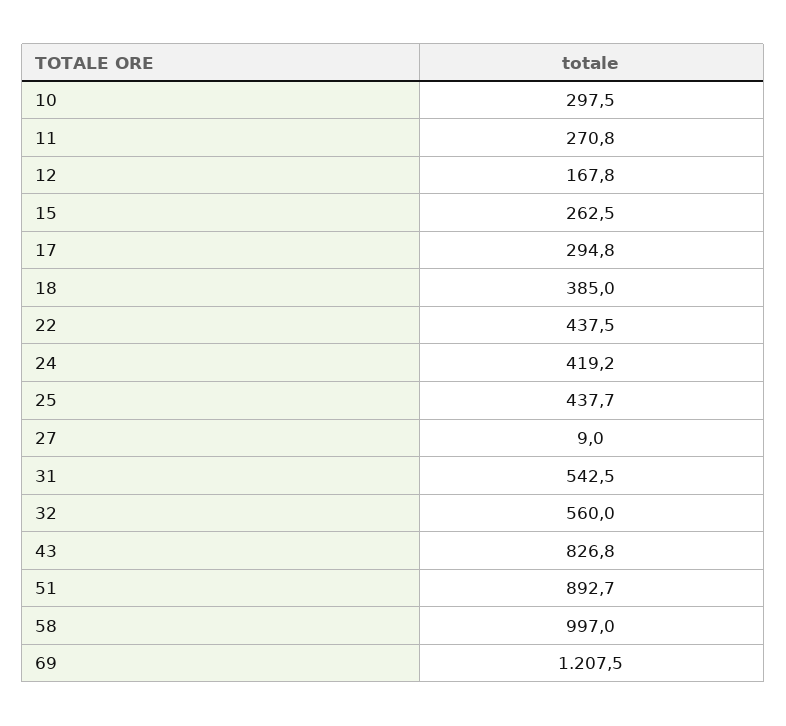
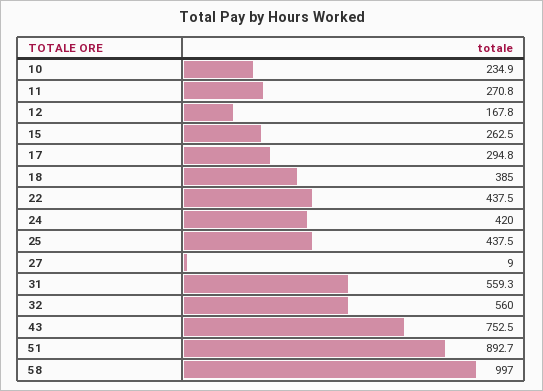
  {
-   "10": 297.5,
+   "10": 234.9,
    "11": 270.8,
    "12": 167.8,
    "15": 262.5,
    "17": 294.8,
    "18": 385,
    "22": 437.5,
-   "24": 419.2,
+   "24": 420,
-   "25": 437.7,
+   "25": 437.5,
    "27": 9,
-   "31": 542.5,
+   "31": 559.3,
    "32": 560,
-   "43": 826.8,
+   "43": 752.5,
    "51": 892.7,
-   "58": 997,
+   "58": 997
-   "69": 1207.5
  }

